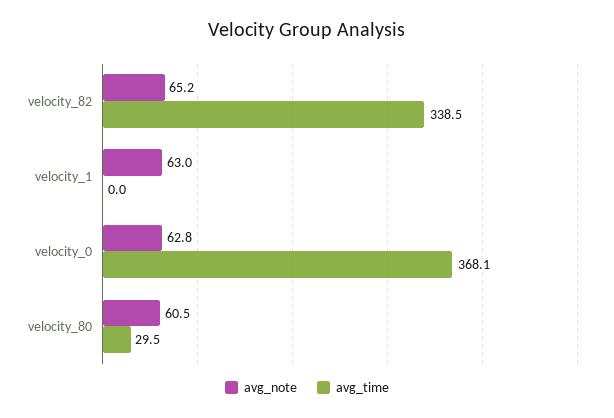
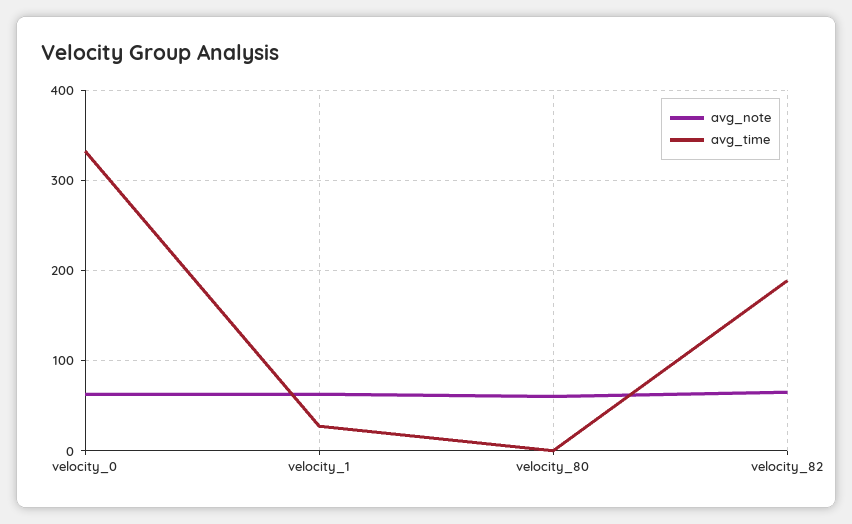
  {
    "avg_note": {
      "velocity_82": 65.2,
      "velocity_1": 63,
      "velocity_0": 62.8,
      "velocity_80": 60.5
    },
    "avg_time": {
-     "velocity_82": 338.5,
+     "velocity_82": 190,
-     "velocity_1": 0,
+     "velocity_1": 30,
-     "velocity_0": 368.1,
+     "velocity_0": 330,
-     "velocity_80": 29.5
+     "velocity_80": 0
    }
  }

